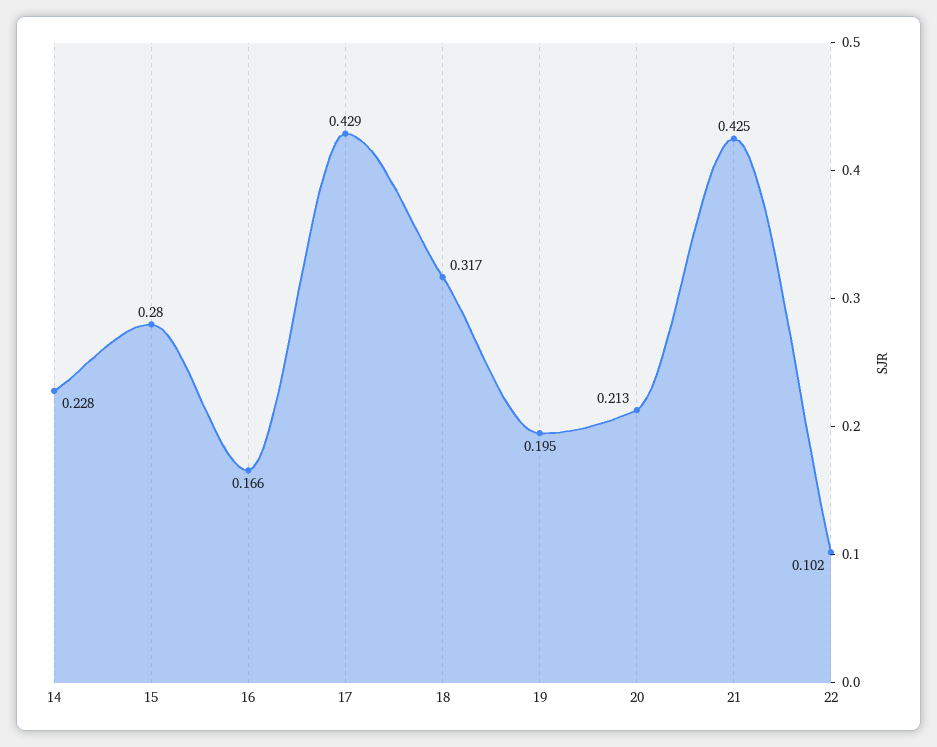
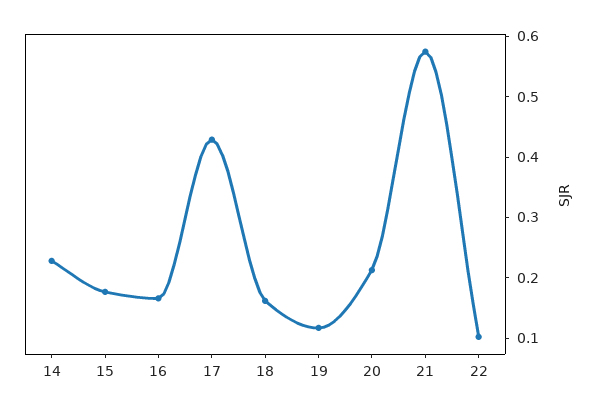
  {
    "14": 0.228,
-   "15": 0.28,
+   "15": 0.18,
    "16": 0.166,
    "17": 0.429,
-   "18": 0.317,
+   "18": 0.16,
-   "19": 0.195,
+   "19": 0.12,
    "20": 0.213,
-   "21": 0.425,
+   "21": 0.58,
    "22": 0.102
  }

